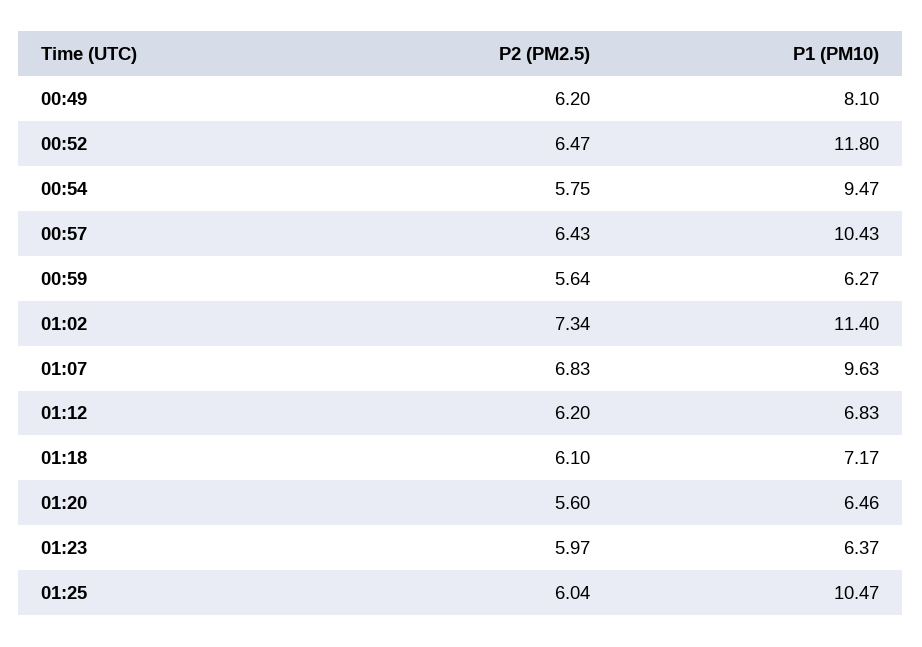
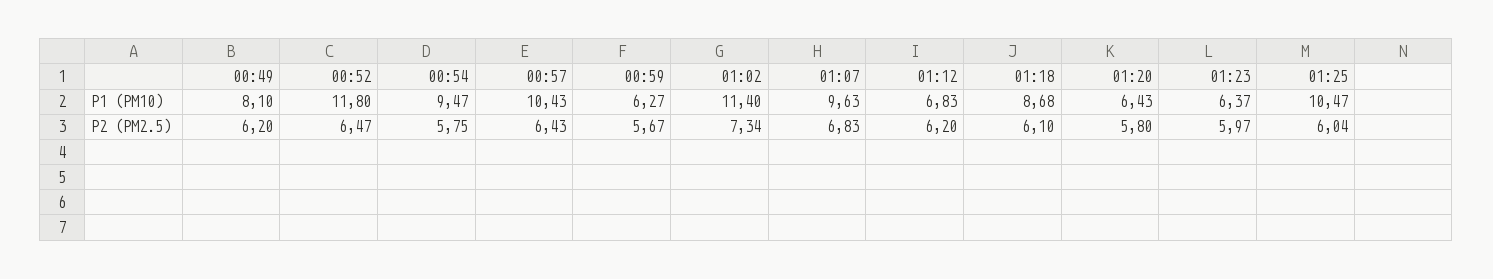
  {
    "P2 (PM2.5)": {
      "00:49": 6.2,
      "00:52": 6.47,
      "00:54": 5.75,
      "00:57": 6.43,
-     "00:59": 5.64,
+     "00:59": 5.67,
      "01:02": 7.34,
      "01:07": 6.83,
      "01:12": 6.2,
      "01:18": 6.1,
-     "01:20": 5.6,
+     "01:20": 5.8,
      "01:23": 5.97,
      "01:25": 6.04
    },
    "P1 (PM10)": {
      "00:49": 8.1,
      "00:52": 11.8,
      "00:54": 9.47,
      "00:57": 10.43,
      "00:59": 6.27,
      "01:02": 11.4,
      "01:07": 9.63,
      "01:12": 6.83,
-     "01:18": 7.17,
+     "01:18": 8.68,
-     "01:20": 6.46,
+     "01:20": 6.43,
      "01:23": 6.37,
      "01:25": 10.47
    }
  }

